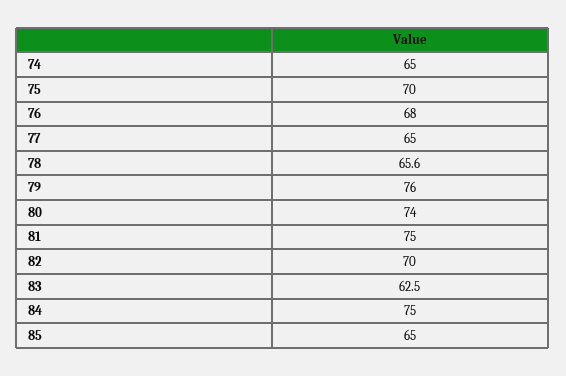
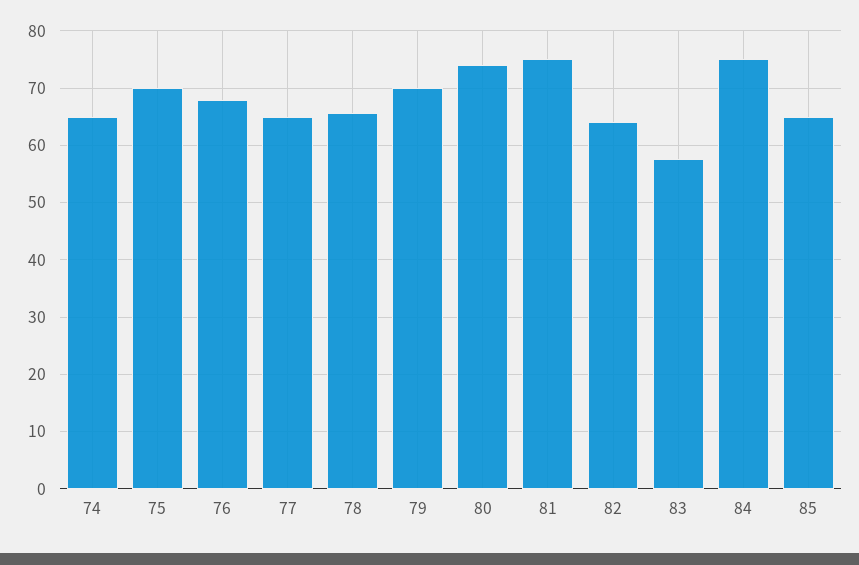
  {
    "74": 65,
    "75": 70,
    "76": 68,
    "77": 65,
    "78": 65.6,
-   "79": 76,
+   "79": 70,
    "80": 74,
    "81": 75,
-   "82": 70,
+   "82": 64,
-   "83": 62.5,
+   "83": 58,
    "84": 75,
    "85": 65
  }

